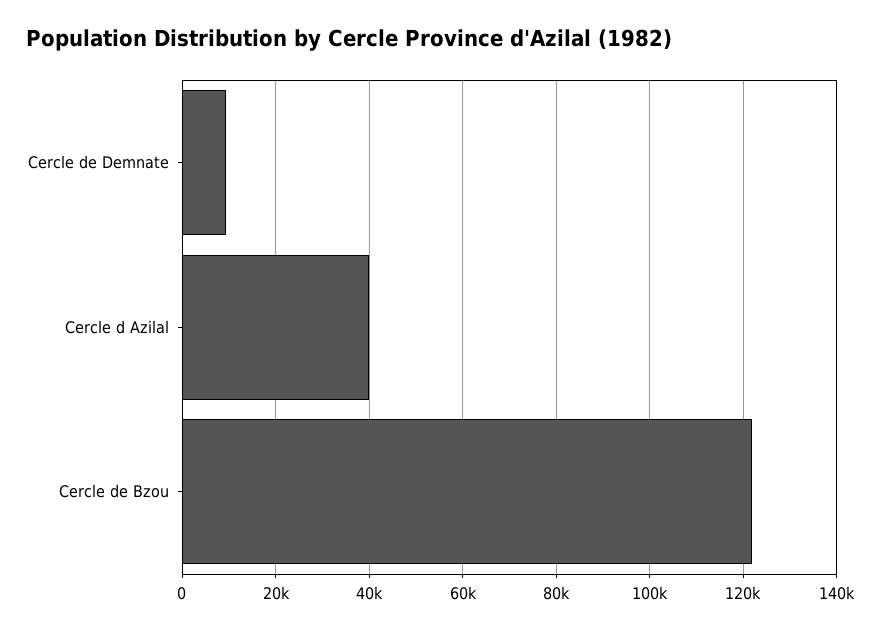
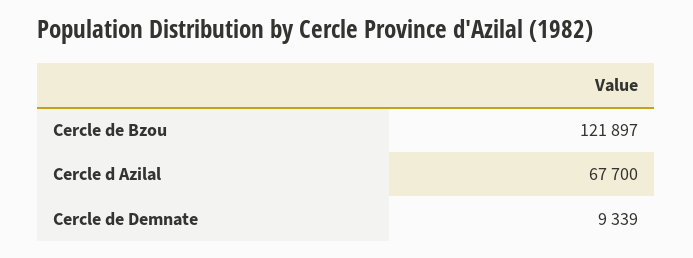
  {
    "Cercle de Demnate": 9339,
-   "Cercle d Azilal": 40000,
+   "Cercle d Azilal": 67700,
    "Cercle de Bzou": 121897
  }

